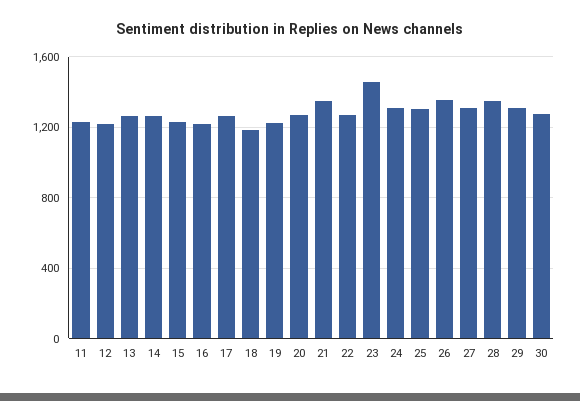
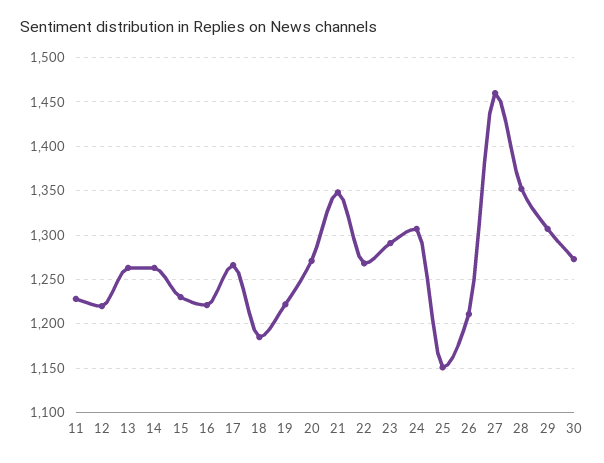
  {
    "11": 1230,
    "12": 1220,
    "13": 1260,
    "14": 1260,
    "15": 1230,
    "16": 1220,
    "17": 1270,
    "18": 1190,
    "19": 1220,
    "20": 1270,
    "21": 1350,
    "22": 1270,
-   "23": 1450,
+   "23": 1290,
    "24": 1310,
-   "25": 1300,
+   "25": 1150,
-   "26": 1350,
+   "26": 1210,
-   "27": 1300,
+   "27": 1460,
    "28": 1350,
    "29": 1310,
    "30": 1270
  }

